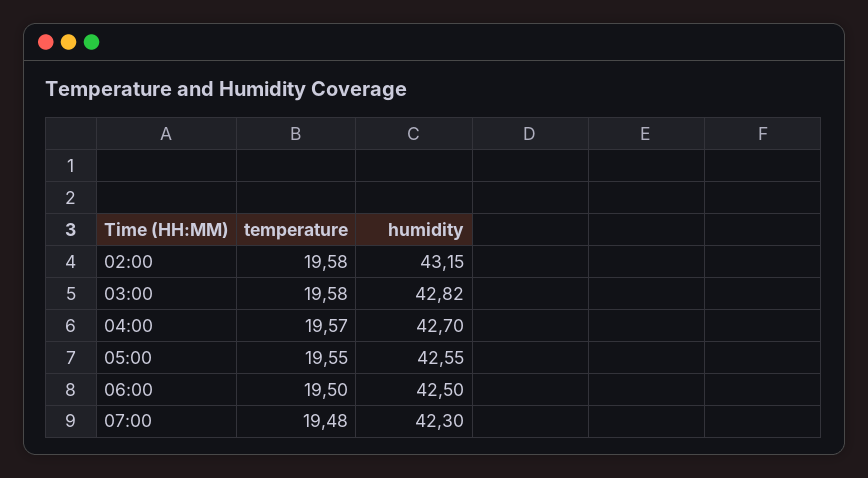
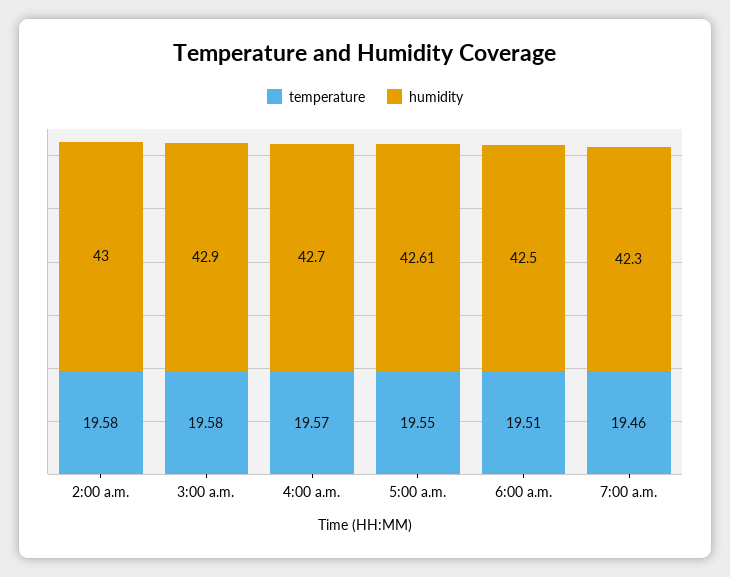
  {
    "temperature": {
      "02:00": 19.58,
      "03:00": 19.58,
      "04:00": 19.57,
      "05:00": 19.55,
-     "06:00": 19.5,
+     "06:00": 19.51,
-     "07:00": 19.48
+     "07:00": 19.46
    },
    "humidity": {
-     "02:00": 43.15,
+     "02:00": 43,
-     "03:00": 42.82,
+     "03:00": 42.9,
      "04:00": 42.7,
-     "05:00": 42.55,
+     "05:00": 42.61,
      "06:00": 42.5,
      "07:00": 42.3
    }
  }

